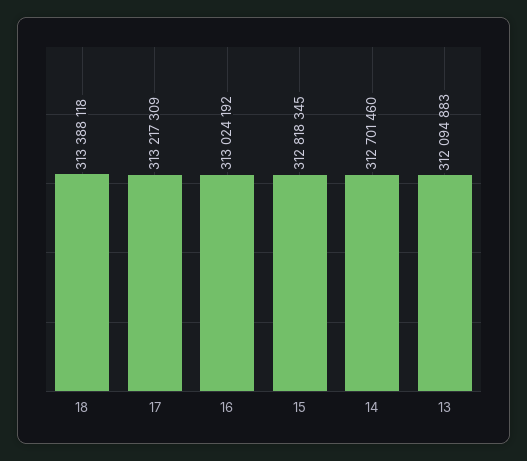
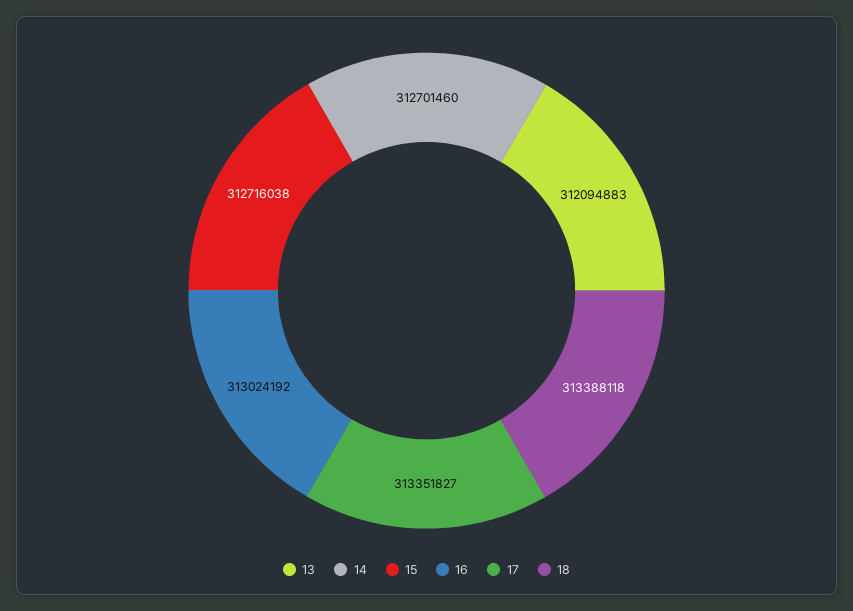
  {
    "18": 313388118,
-   "17": 313217309,
+   "17": 313351827,
    "16": 313024192,
-   "15": 312818345,
+   "15": 312716038,
    "14": 312701460,
    "13": 312094883
  }

